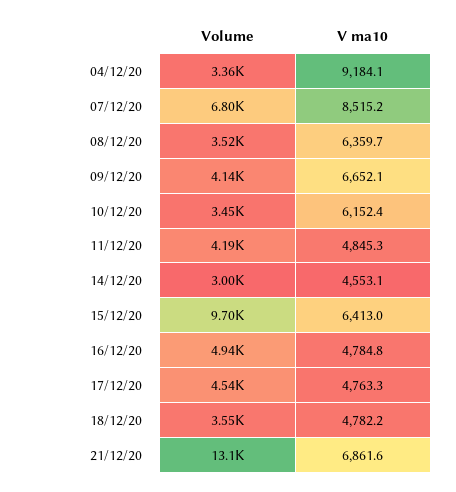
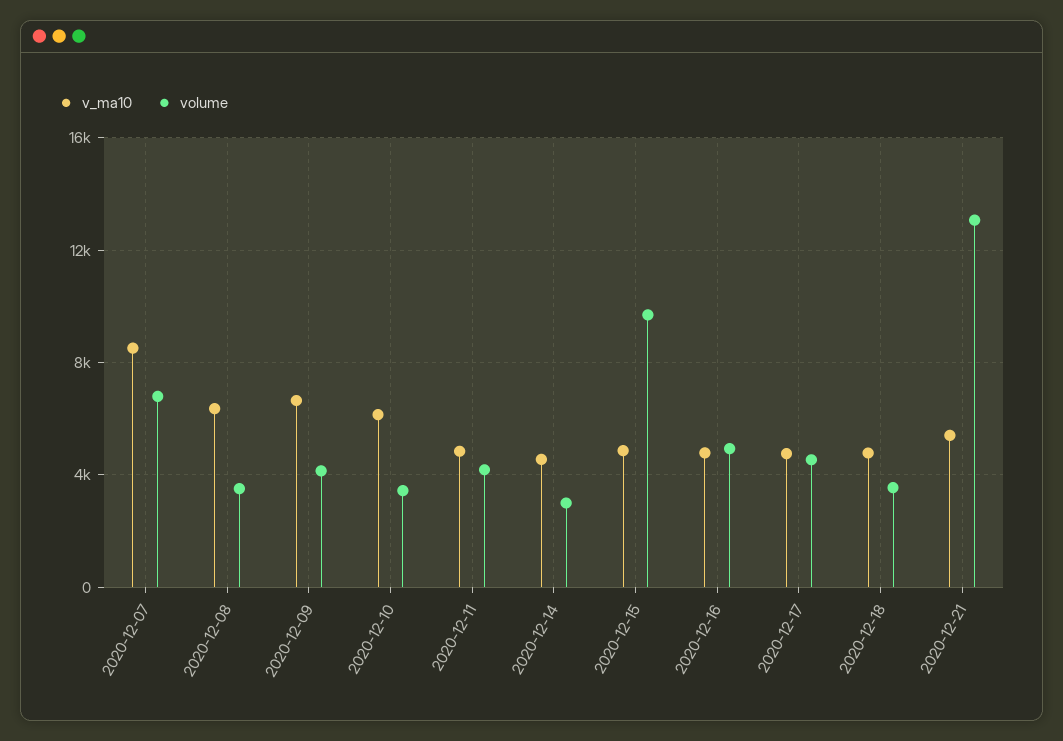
  {
    "Volume": {
-     "04/12/20": 3360,
      "07/12/20": 6800,
      "08/12/20": 3520,
      "09/12/20": 4140,
      "10/12/20": 3450,
      "11/12/20": 4190,
      "14/12/20": 3000,
      "15/12/20": 9700,
      "16/12/20": 4940,
      "17/12/20": 4540,
      "18/12/20": 3550,
      "21/12/20": 13100
    },
    "V ma10": {
-     "04/12/20": 9184.1,
      "07/12/20": 8515.2,
      "08/12/20": 6359.7,
      "09/12/20": 6652.1,
      "10/12/20": 6152.4,
      "11/12/20": 4845.3,
      "14/12/20": 4553.1,
-     "15/12/20": 6413,
+     "15/12/20": 5000,
      "16/12/20": 4784.8,
      "17/12/20": 4763.3,
      "18/12/20": 4782.2,
-     "21/12/20": 6861.6
+     "21/12/20": 5500
    }
  }

